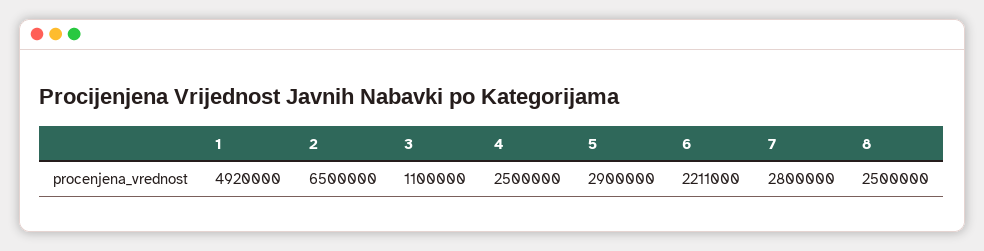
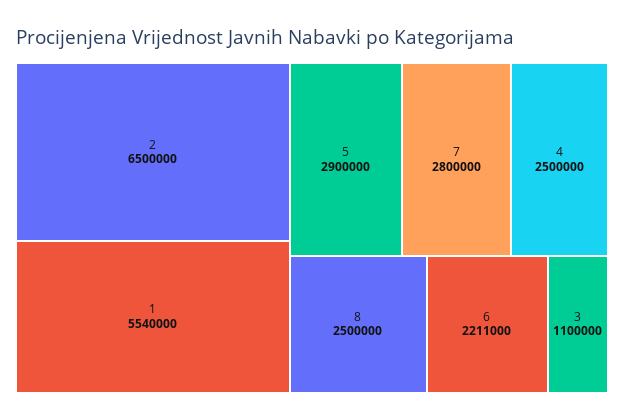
  {
-   "1": 4920000,
+   "1": 5540000,
    "2": 6500000,
    "3": 1100000,
    "4": 2500000,
    "5": 2900000,
    "6": 2211000,
    "7": 2800000,
    "8": 2500000
  }

